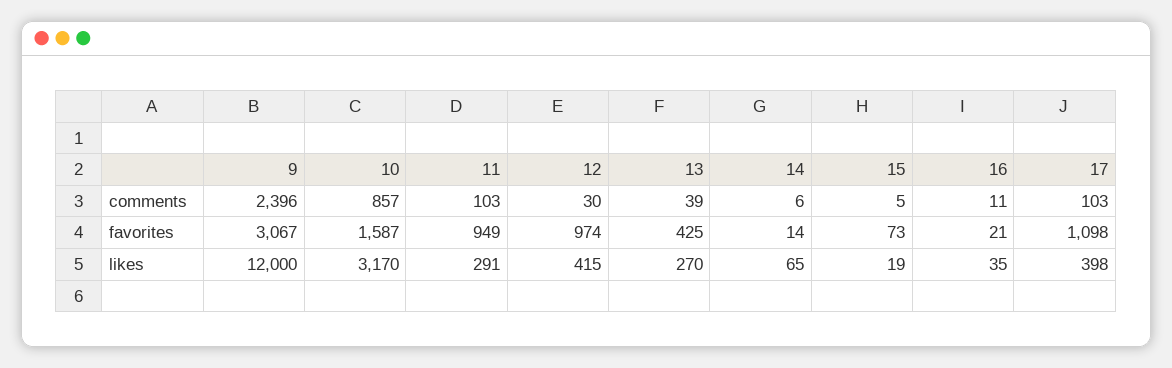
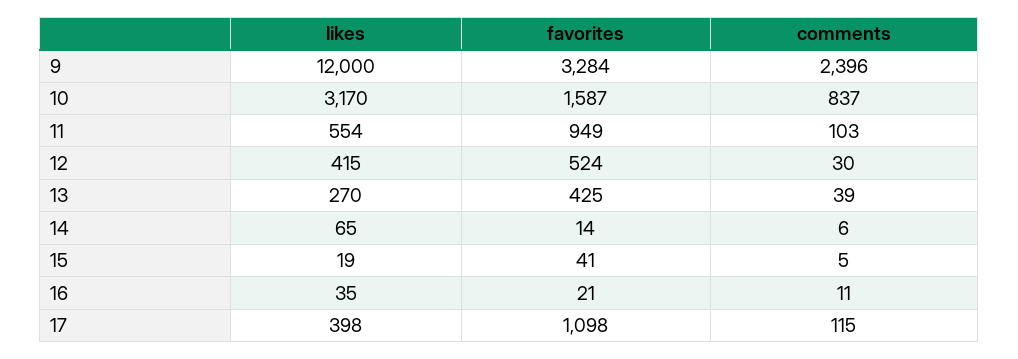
  {
    "9": {
      "comments": 2396,
-     "favorites": 3067,
+     "favorites": 3284,
      "likes": 12000
    },
    "10": {
-     "comments": 857,
+     "comments": 837,
      "favorites": 1587,
      "likes": 3170
    },
    "11": {
      "comments": 103,
      "favorites": 949,
-     "likes": 291
+     "likes": 554
    },
    "12": {
      "comments": 30,
-     "favorites": 974,
+     "favorites": 524,
      "likes": 415
    },
    "13": {
      "comments": 39,
      "favorites": 425,
      "likes": 270
    },
    "14": {
      "comments": 6,
      "favorites": 14,
      "likes": 65
    },
    "15": {
      "comments": 5,
-     "favorites": 73,
+     "favorites": 41,
      "likes": 19
    },
    "16": {
      "comments": 11,
      "favorites": 21,
      "likes": 35
    },
    "17": {
-     "comments": 103,
+     "comments": 115,
      "favorites": 1098,
      "likes": 398
    }
  }

